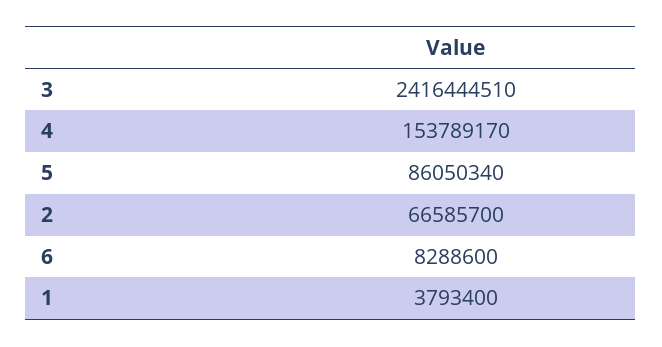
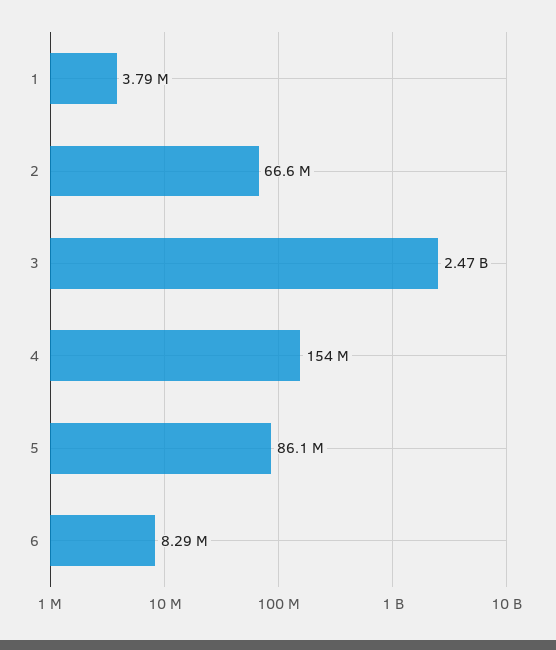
  {
-   "3": 2416444510,
+   "3": 2470000000,
    "4": 153789170,
    "5": 86050340,
    "2": 66585700,
    "6": 8288600,
    "1": 3793400
  }

